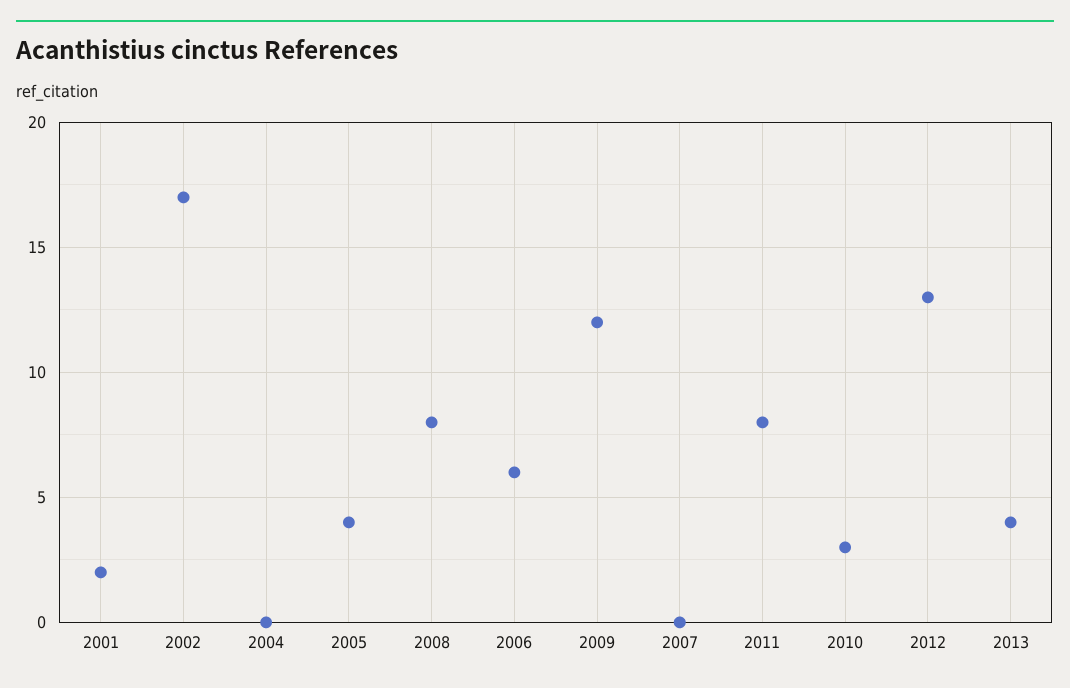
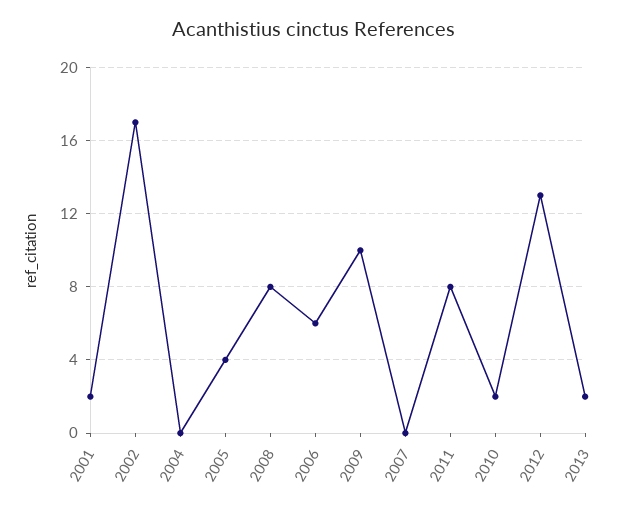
  {
    "2001": 2,
    "2002": 17,
    "2004": 0,
    "2005": 4,
    "2008": 8,
    "2006": 6,
-   "2009": 12,
+   "2009": 10,
    "2007": 0,
    "2011": 8,
-   "2010": 3,
+   "2010": 2,
    "2012": 13,
-   "2013": 4
+   "2013": 2
  }

